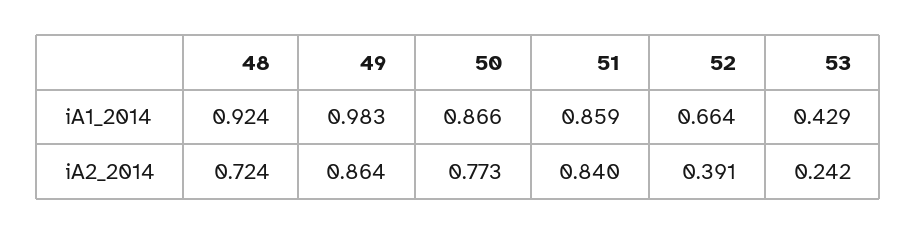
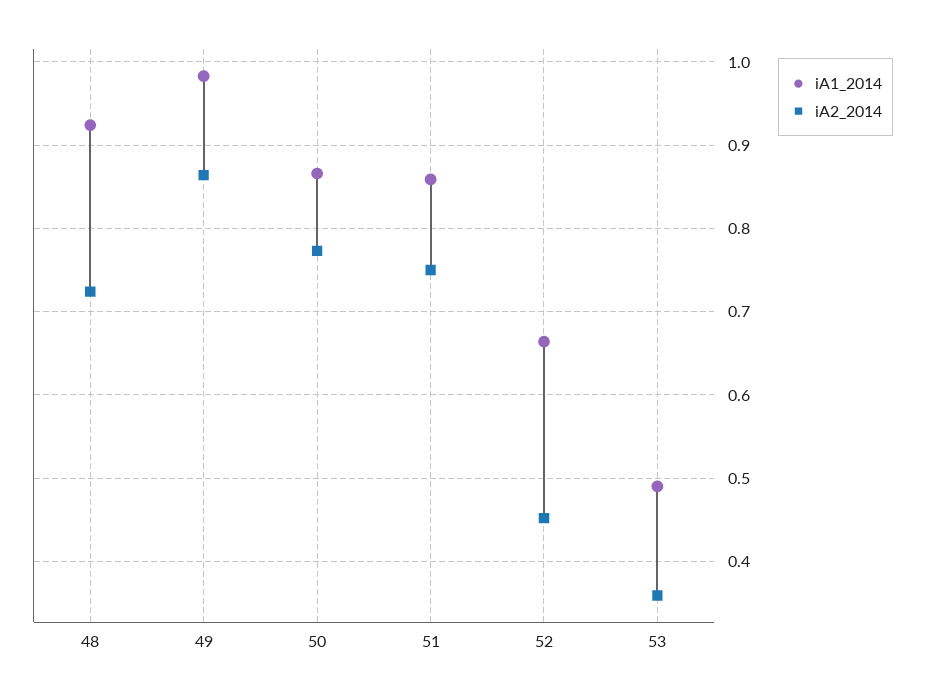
  {
    "iA1_2014": {
      "48": 0.924,
      "49": 0.983,
      "50": 0.866,
      "51": 0.859,
      "52": 0.664,
-     "53": 0.429
+     "53": 0.49
    },
    "iA2_2014": {
      "48": 0.724,
      "49": 0.864,
      "50": 0.773,
-     "51": 0.84,
+     "51": 0.75,
-     "52": 0.391,
+     "52": 0.45,
-     "53": 0.242
+     "53": 0.36
    }
  }

